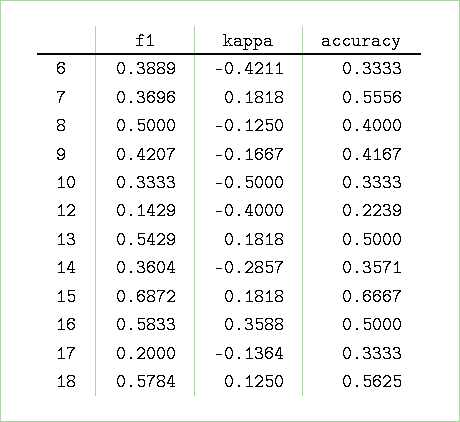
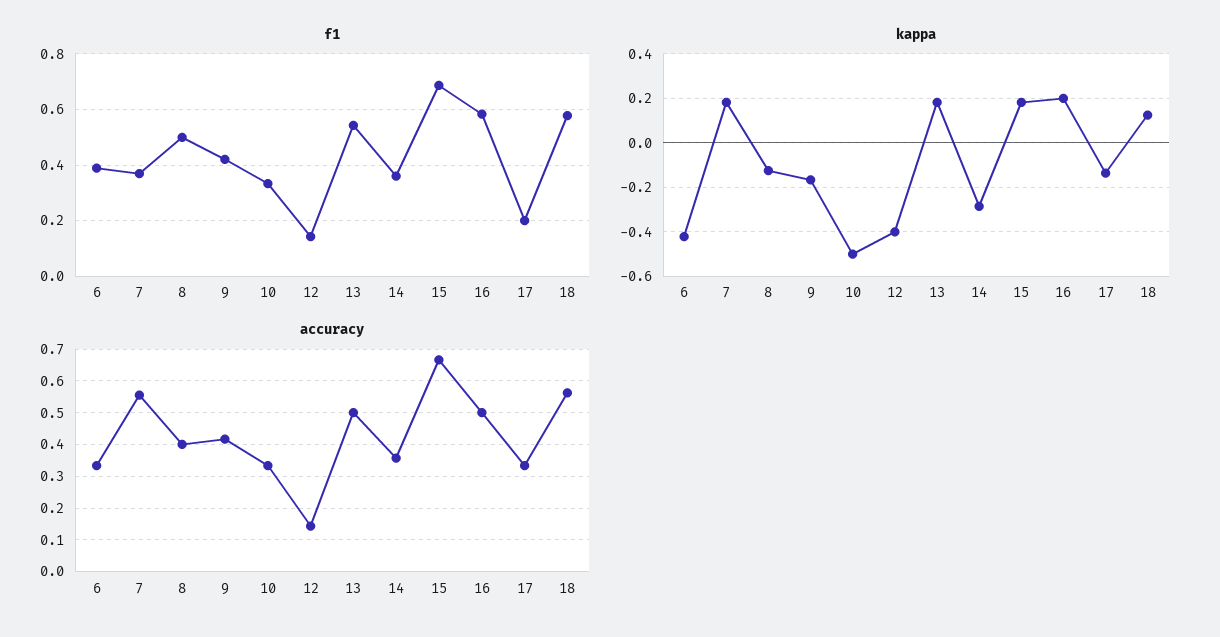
  {
    "f1": {
      "6": 0.3889,
      "7": 0.3696,
      "8": 0.5,
      "9": 0.4207,
      "10": 0.3333,
      "12": 0.1429,
      "13": 0.5429,
      "14": 0.3604,
      "15": 0.6872,
      "16": 0.5833,
      "17": 0.2,
      "18": 0.5784
    },
    "kappa": {
      "6": -0.4211,
      "7": 0.1818,
      "8": -0.125,
      "9": -0.1667,
      "10": -0.5,
      "12": -0.4,
      "13": 0.1818,
      "14": -0.2857,
      "15": 0.1818,
-     "16": 0.3588,
+     "16": 0.2,
      "17": -0.1364,
      "18": 0.125
    },
    "accuracy": {
      "6": 0.3333,
      "7": 0.5556,
      "8": 0.4,
      "9": 0.4167,
      "10": 0.3333,
-     "12": 0.2239,
+     "12": 0.14,
      "13": 0.5,
      "14": 0.3571,
      "15": 0.6667,
      "16": 0.5,
      "17": 0.3333,
      "18": 0.5625
    }
  }

